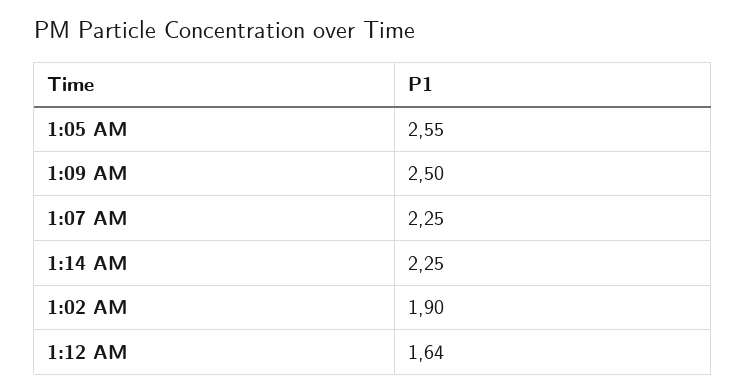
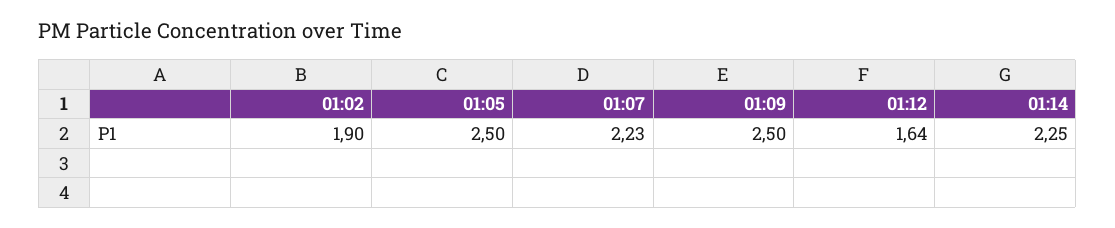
  {
-   "1:05 AM": 2.55,
+   "1:05 AM": 2.5,
    "1:09 AM": 2.5,
-   "1:07 AM": 2.25,
+   "1:07 AM": 2.23,
    "1:14 AM": 2.25,
    "1:02 AM": 1.9,
    "1:12 AM": 1.64
  }

